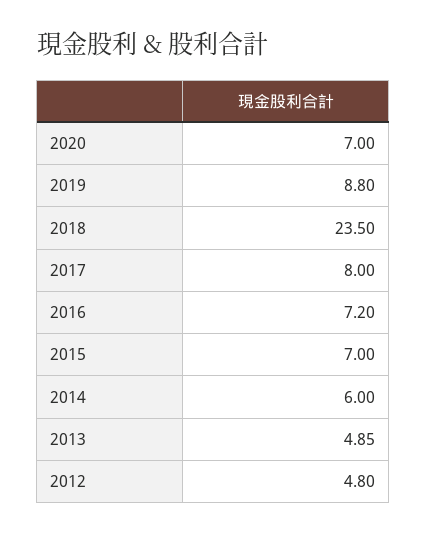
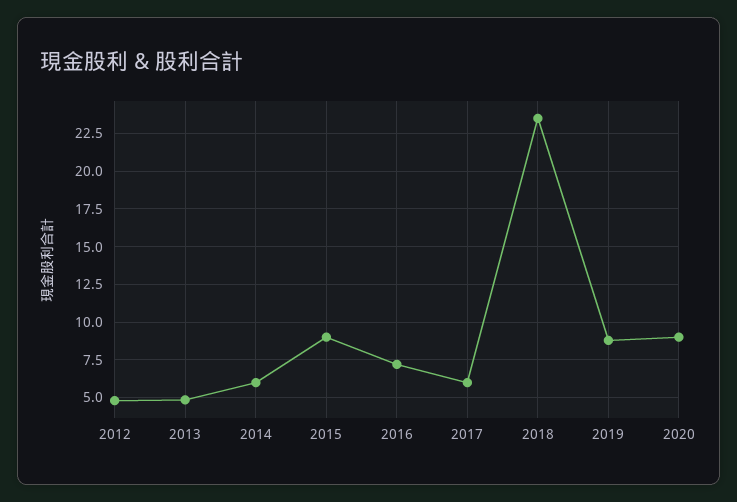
  {
-   "2020": 7,
+   "2020": 9,
    "2019": 8.8,
    "2018": 23.5,
-   "2017": 8,
+   "2017": 6,
    "2016": 7.2,
-   "2015": 7,
+   "2015": 9,
    "2014": 6,
    "2013": 4.85,
    "2012": 4.8
  }

